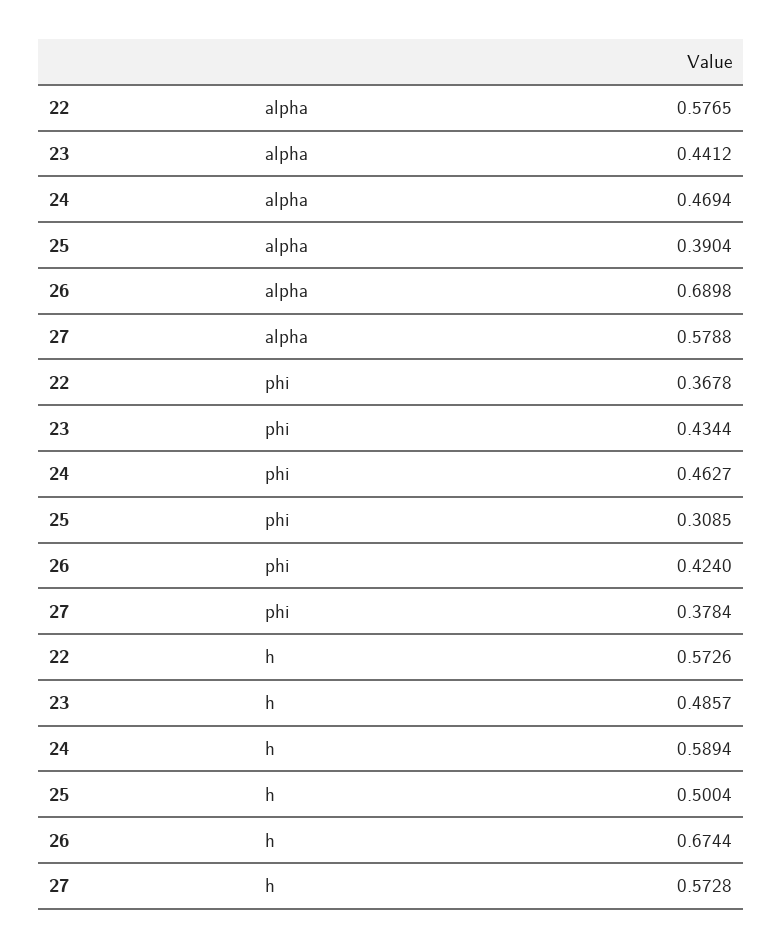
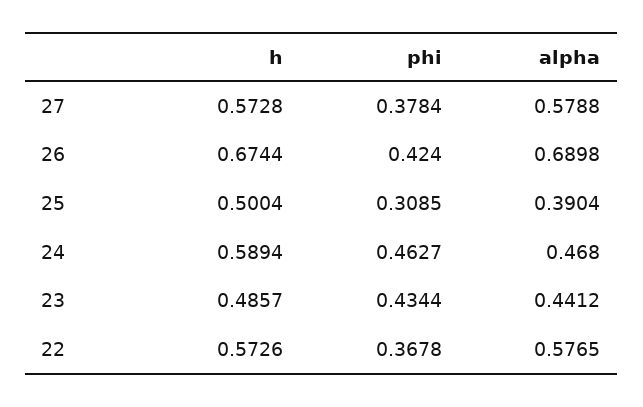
  {
    "22": {
      "alpha": 0.5765,
      "phi": 0.3678,
      "h": 0.5726
    },
    "23": {
      "alpha": 0.4412,
      "phi": 0.4344,
      "h": 0.4857
    },
    "24": {
-     "alpha": 0.4694,
+     "alpha": 0.468,
      "phi": 0.4627,
      "h": 0.5894
    },
    "25": {
      "alpha": 0.3904,
      "phi": 0.3085,
      "h": 0.5004
    },
    "26": {
      "alpha": 0.6898,
      "phi": 0.424,
      "h": 0.6744
    },
    "27": {
      "alpha": 0.5788,
      "phi": 0.3784,
      "h": 0.5728
    }
  }

